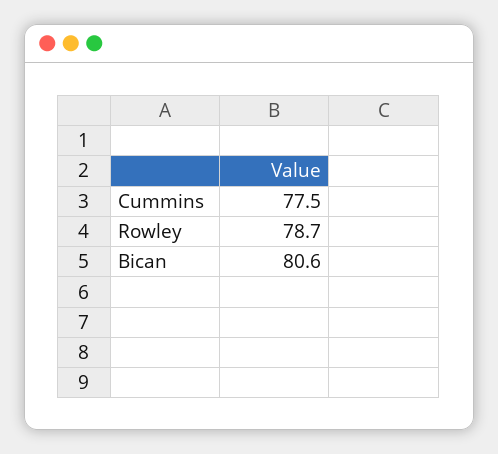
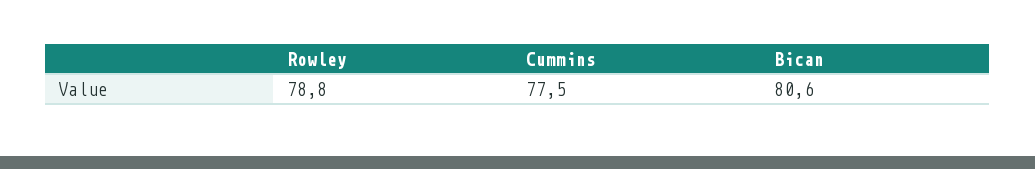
  {
    "Cummins": 77.5,
-   "Rowley": 78.7,
+   "Rowley": 78.8,
    "Bican": 80.6
  }

